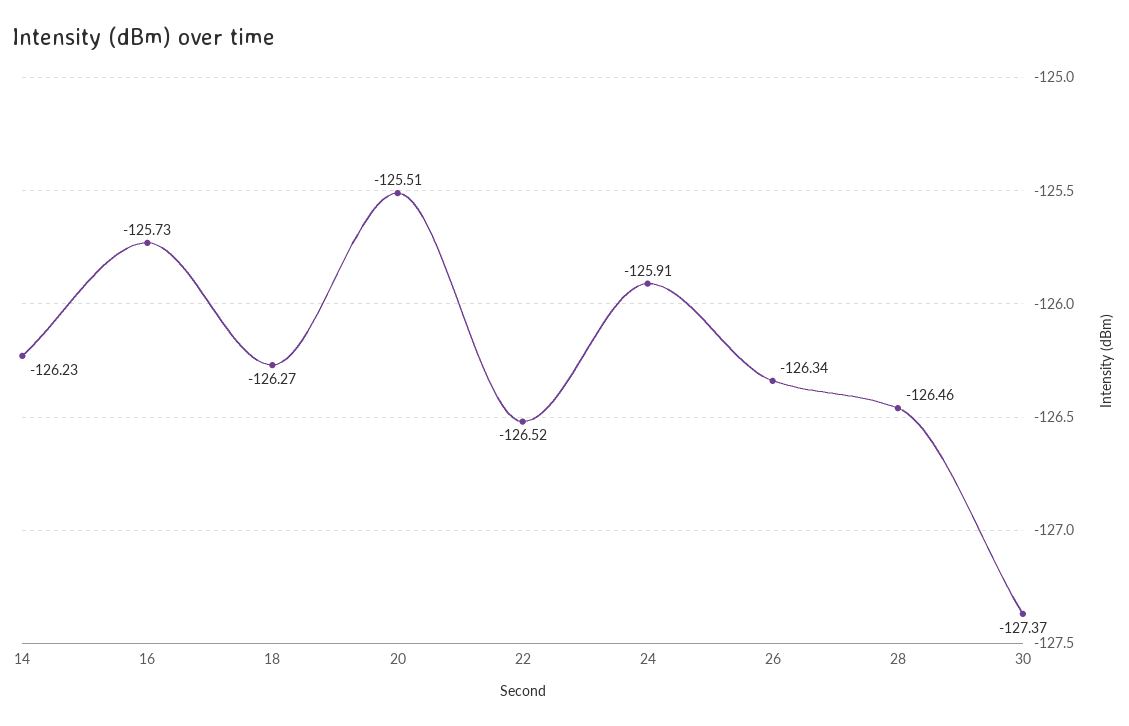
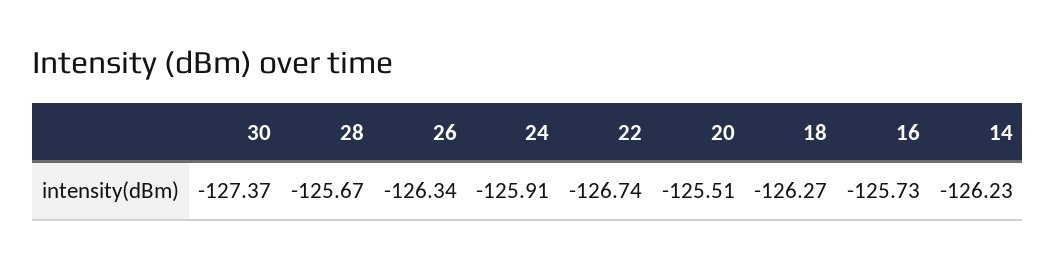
  {
    "14": -126.23,
    "16": -125.73,
    "18": -126.27,
    "20": -125.51,
-   "22": -126.52,
+   "22": -126.74,
    "24": -125.91,
    "26": -126.34,
-   "28": -126.46,
+   "28": -125.67,
    "30": -127.37
  }

